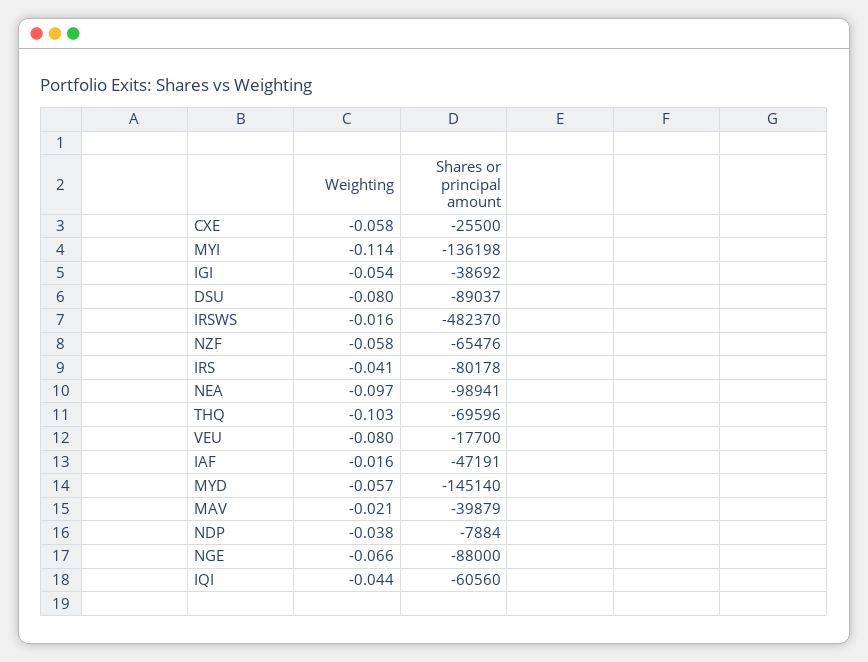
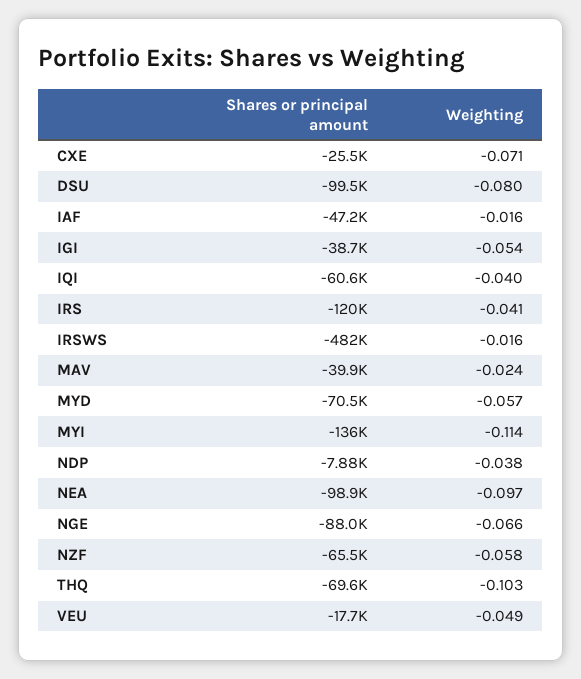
  {
    "Weighting": {
-     "CXE": -0.058,
+     "CXE": -0.071,
      "MYI": -0.114,
      "IGI": -0.054,
      "DSU": -0.08,
      "IRSWS": -0.016,
      "NZF": -0.058,
      "IRS": -0.041,
      "NEA": -0.097,
      "THQ": -0.103,
-     "VEU": -0.08,
+     "VEU": -0.049,
      "IAF": -0.016,
      "MYD": -0.057,
-     "MAV": -0.021,
+     "MAV": -0.024,
      "NDP": -0.038,
      "NGE": -0.066,
-     "IQI": -0.044
+     "IQI": -0.04
    },
    "Shares or principal amount": {
      "CXE": -25500,
      "MYI": -136198,
      "IGI": -38692,
-     "DSU": -89037,
+     "DSU": -99500,
      "IRSWS": -482370,
      "NZF": -65476,
-     "IRS": -80178,
+     "IRS": -120000,
      "NEA": -98941,
      "THQ": -69596,
      "VEU": -17700,
      "IAF": -47191,
-     "MYD": -145140,
+     "MYD": -70500,
      "MAV": -39879,
      "NDP": -7884,
      "NGE": -88000,
      "IQI": -60560
    }
  }

